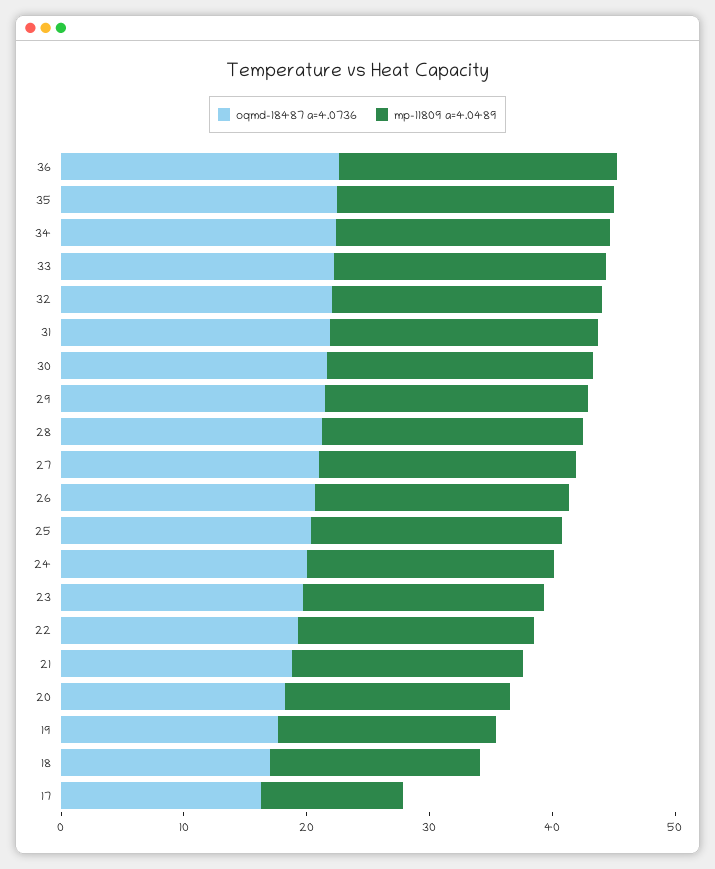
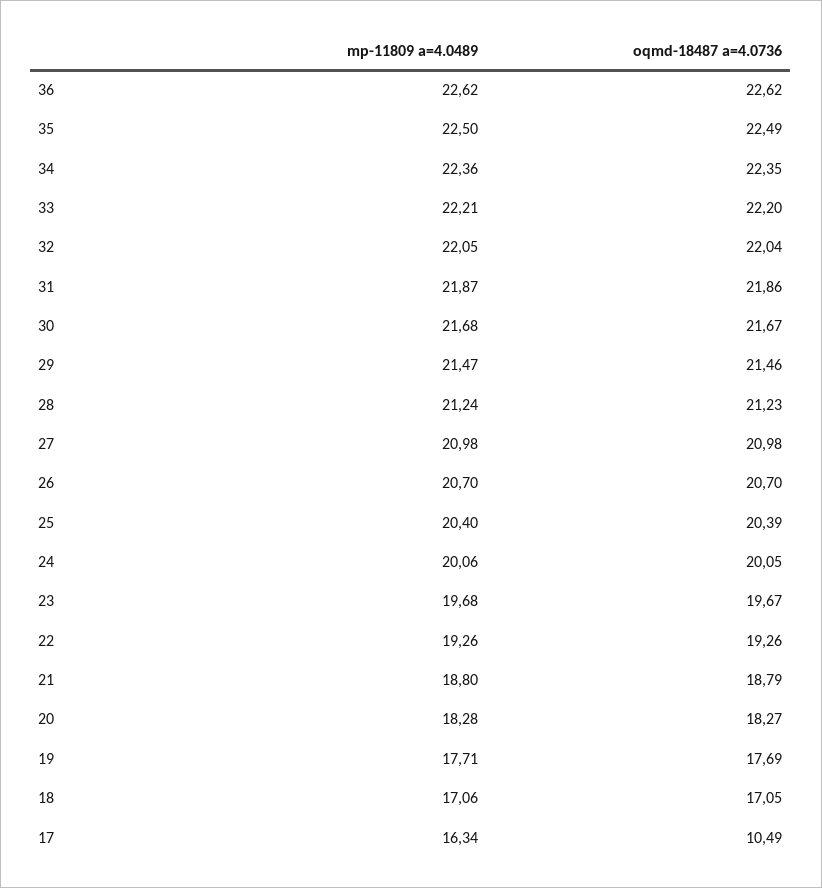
  {
    "oqmd-18487 a=4.0736": {
      "36": 22.62,
      "35": 22.49,
      "34": 22.35,
      "33": 22.2,
      "32": 22.04,
      "31": 21.86,
      "30": 21.67,
      "29": 21.46,
      "28": 21.23,
      "27": 20.98,
      "26": 20.7,
      "25": 20.39,
      "24": 20.05,
      "23": 19.67,
      "22": 19.26,
      "21": 18.79,
      "20": 18.27,
      "19": 17.69,
      "18": 17.05,
-     "17": 16
+     "17": 10.49
    },
    "mp-11809 a=4.0489": {
      "36": 22.62,
      "35": 22.5,
      "34": 22.36,
      "33": 22.21,
      "32": 22.05,
      "31": 21.87,
      "30": 21.68,
      "29": 21.47,
      "28": 21.24,
      "27": 20.98,
      "26": 20.7,
      "25": 20.4,
      "24": 20.06,
      "23": 19.68,
      "22": 19.26,
      "21": 18.8,
      "20": 18.28,
      "19": 17.71,
      "18": 17.06,
-     "17": 12
+     "17": 16.34
    }
  }

